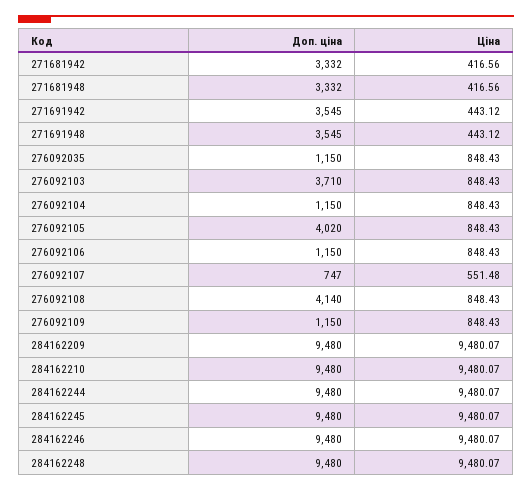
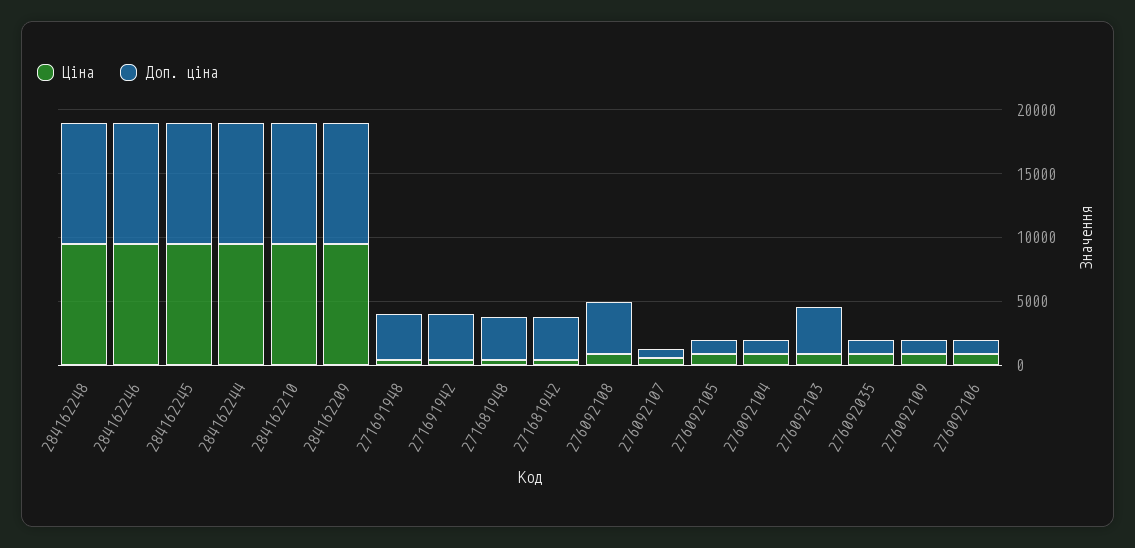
  {
    "Доп. ціна": {
      "271681942": 3332,
      "271681948": 3332,
      "271691942": 3545,
      "271691948": 3545,
      "276092035": 1150,
      "276092103": 3710,
      "276092104": 1150,
-     "276092105": 4020,
+     "276092105": 1000,
      "276092106": 1150,
      "276092107": 747,
      "276092108": 4140,
      "276092109": 1150,
      "284162209": 9480,
      "284162210": 9480,
      "284162244": 9480,
      "284162245": 9480,
      "284162246": 9480,
      "284162248": 9480
    },
    "Ціна": {
      "271681942": 416.56,
      "271681948": 416.56,
      "271691942": 443.12,
      "271691948": 443.12,
      "276092035": 848.43,
      "276092103": 848.43,
      "276092104": 848.43,
      "276092105": 848.43,
      "276092106": 848.43,
      "276092107": 551.48,
      "276092108": 848.43,
      "276092109": 848.43,
      "284162209": 9480.07,
      "284162210": 9480.07,
      "284162244": 9480.07,
      "284162245": 9480.07,
      "284162246": 9480.07,
      "284162248": 9480.07
    }
  }

